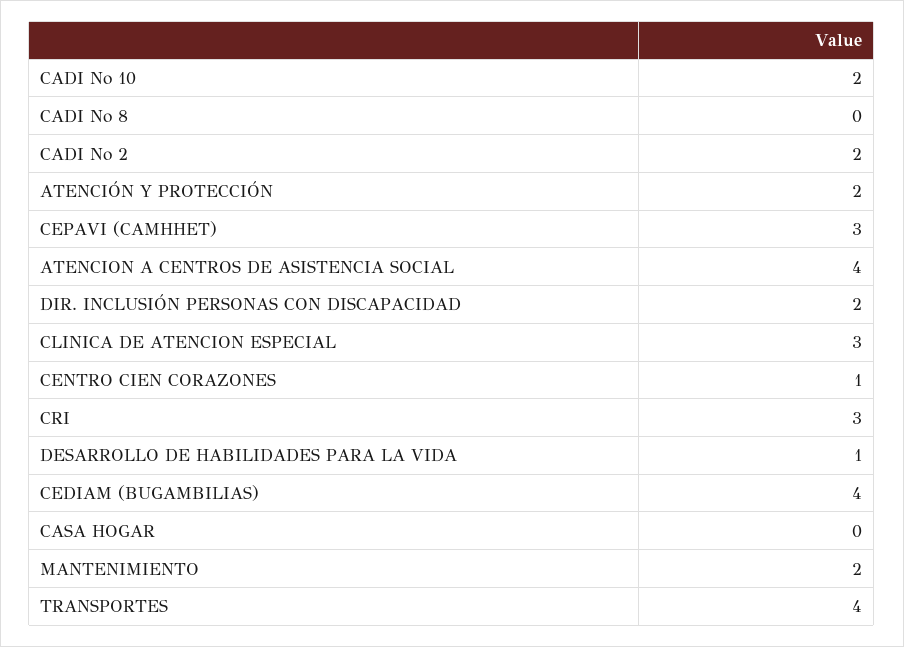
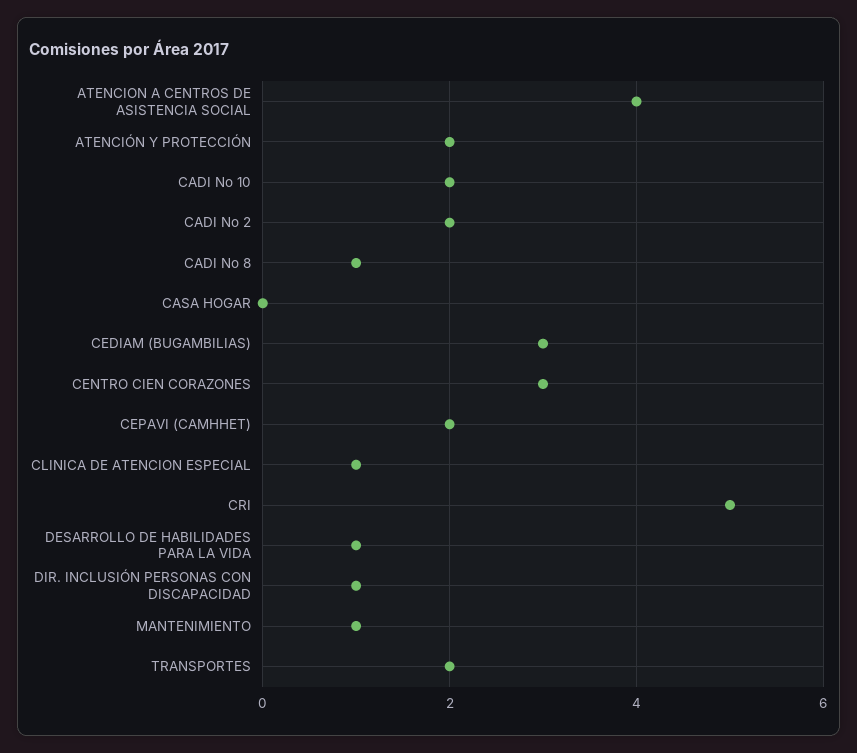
  {
    "CADI No 10": 2,
-   "CADI No 8": 0,
+   "CADI No 8": 1,
    "CADI No 2": 2,
    "ATENCIÓN Y PROTECCIÓN": 2,
-   "CEPAVI (CAMHHET)": 3,
+   "CEPAVI (CAMHHET)": 2,
    "ATENCION A CENTROS DE ASISTENCIA SOCIAL": 4,
-   "DIR. INCLUSIÓN PERSONAS CON DISCAPACIDAD": 2,
+   "DIR. INCLUSIÓN PERSONAS CON DISCAPACIDAD": 1,
-   "CLINICA DE ATENCION ESPECIAL": 3,
+   "CLINICA DE ATENCION ESPECIAL": 1,
-   "CENTRO CIEN CORAZONES": 1,
+   "CENTRO CIEN CORAZONES": 3,
-   "CRI": 3,
+   "CRI": 5,
    "DESARROLLO DE HABILIDADES PARA LA VIDA": 1,
-   "CEDIAM (BUGAMBILIAS)": 4,
+   "CEDIAM (BUGAMBILIAS)": 3,
    "CASA HOGAR": 0,
-   "MANTENIMIENTO": 2,
+   "MANTENIMIENTO": 1,
-   "TRANSPORTES": 4
+   "TRANSPORTES": 2
  }

